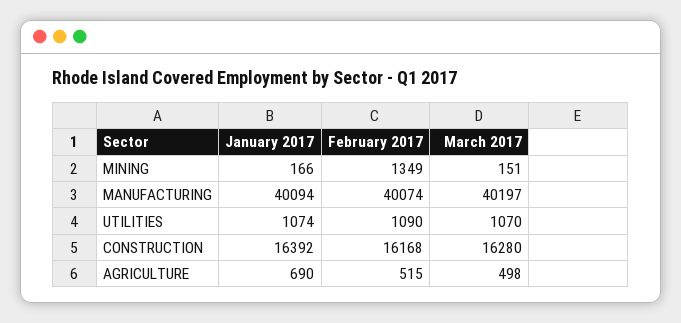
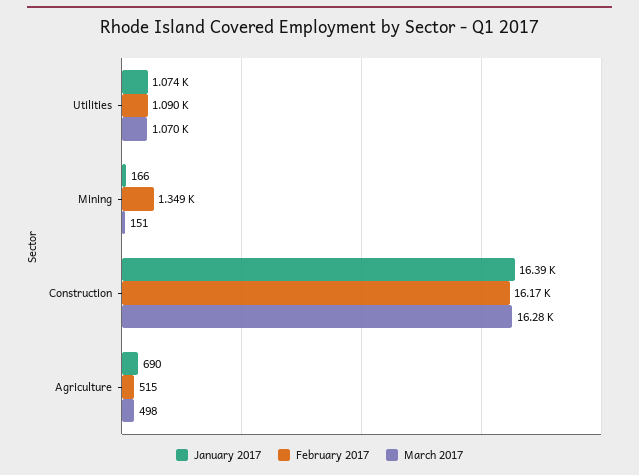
  {
    "January 2017": {
      "MINING": 166,
-     "MANUFACTURING": 40094,
      "UTILITIES": 1074,
      "CONSTRUCTION": 16392,
      "AGRICULTURE": 690
    },
    "February 2017": {
      "MINING": 1349,
-     "MANUFACTURING": 40074,
      "UTILITIES": 1090,
      "CONSTRUCTION": 16168,
      "AGRICULTURE": 515
    },
    "March 2017": {
      "MINING": 151,
-     "MANUFACTURING": 40197,
      "UTILITIES": 1070,
      "CONSTRUCTION": 16280,
      "AGRICULTURE": 498
    }
  }

